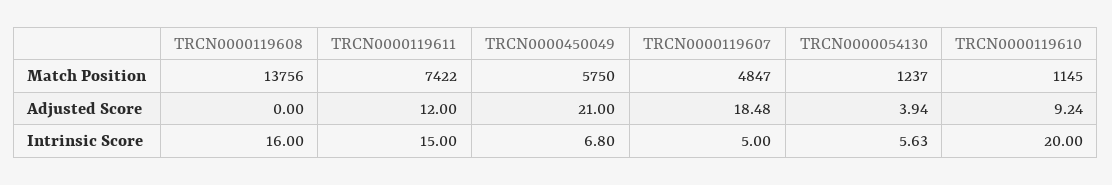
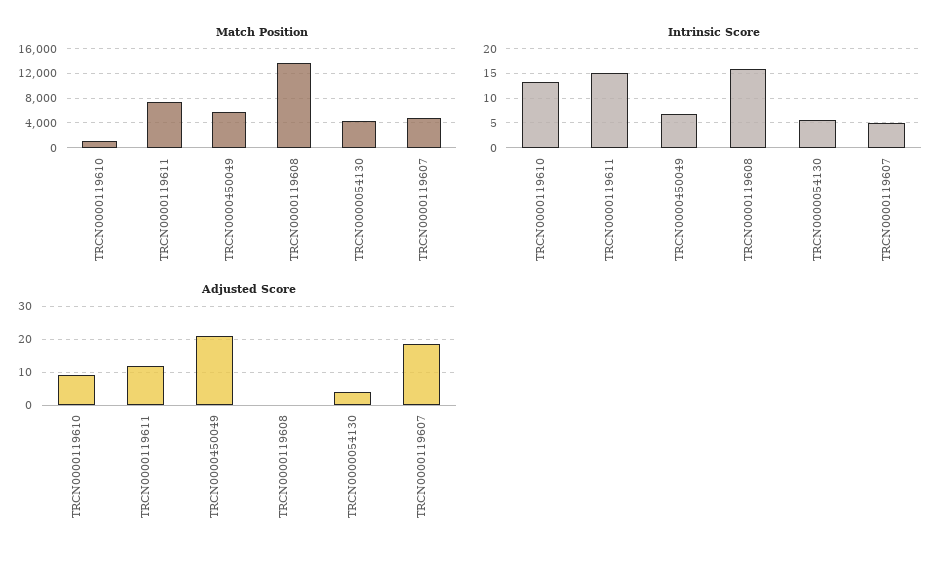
  {
    "Match Position": {
      "TRCN0000119608": 13756,
      "TRCN0000119611": 7422,
      "TRCN0000450049": 5750,
      "TRCN0000119607": 4847,
-     "TRCN0000054130": 1237,
+     "TRCN0000054130": 4000,
      "TRCN0000119610": 1145
    },
    "Adjusted Score": {
      "TRCN0000119608": 0,
      "TRCN0000119611": 12,
      "TRCN0000450049": 21,
      "TRCN0000119607": 18.48,
      "TRCN0000054130": 3.94,
      "TRCN0000119610": 9.24
    },
    "Intrinsic Score": {
      "TRCN0000119608": 16,
      "TRCN0000119611": 15,
      "TRCN0000450049": 6.8,
      "TRCN0000119607": 5,
      "TRCN0000054130": 5.63,
-     "TRCN0000119610": 20
+     "TRCN0000119610": 12.5
    }
  }

